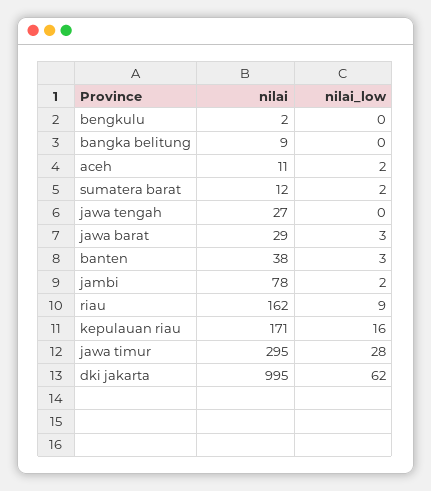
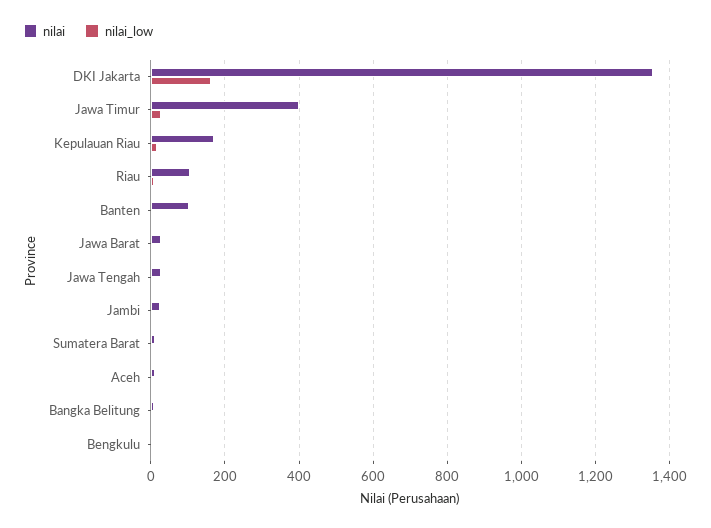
  {
    "nilai": {
      "bengkulu": 2,
      "bangka belitung": 9,
      "aceh": 11,
      "sumatera barat": 12,
      "jawa tengah": 27,
      "jawa barat": 29,
-     "banten": 38,
+     "banten": 100,
-     "jambi": 78,
+     "jambi": 20,
-     "riau": 162,
+     "riau": 100,
      "kepulauan riau": 171,
-     "jawa timur": 295,
+     "jawa timur": 400,
-     "dki jakarta": 995
+     "dki jakarta": 1360
    },
    "nilai_low": {
      "bengkulu": 0,
      "bangka belitung": 0,
      "aceh": 2,
      "sumatera barat": 2,
      "jawa tengah": 0,
      "jawa barat": 3,
      "banten": 3,
      "jambi": 2,
      "riau": 9,
      "kepulauan riau": 16,
      "jawa timur": 28,
-     "dki jakarta": 62
+     "dki jakarta": 160
    }
  }

